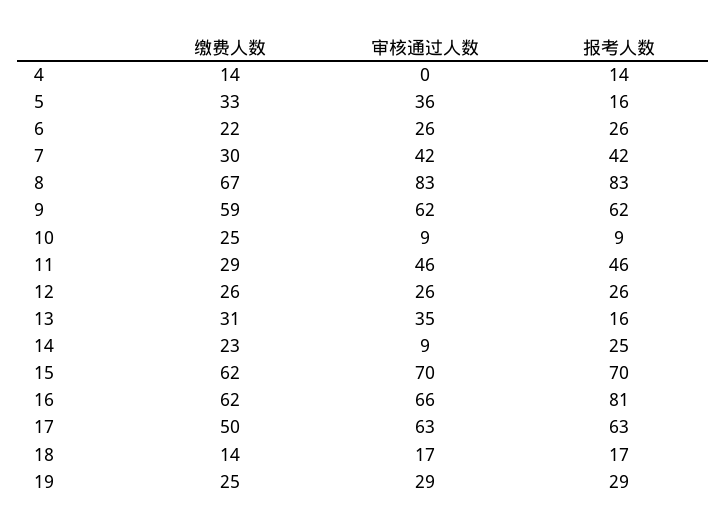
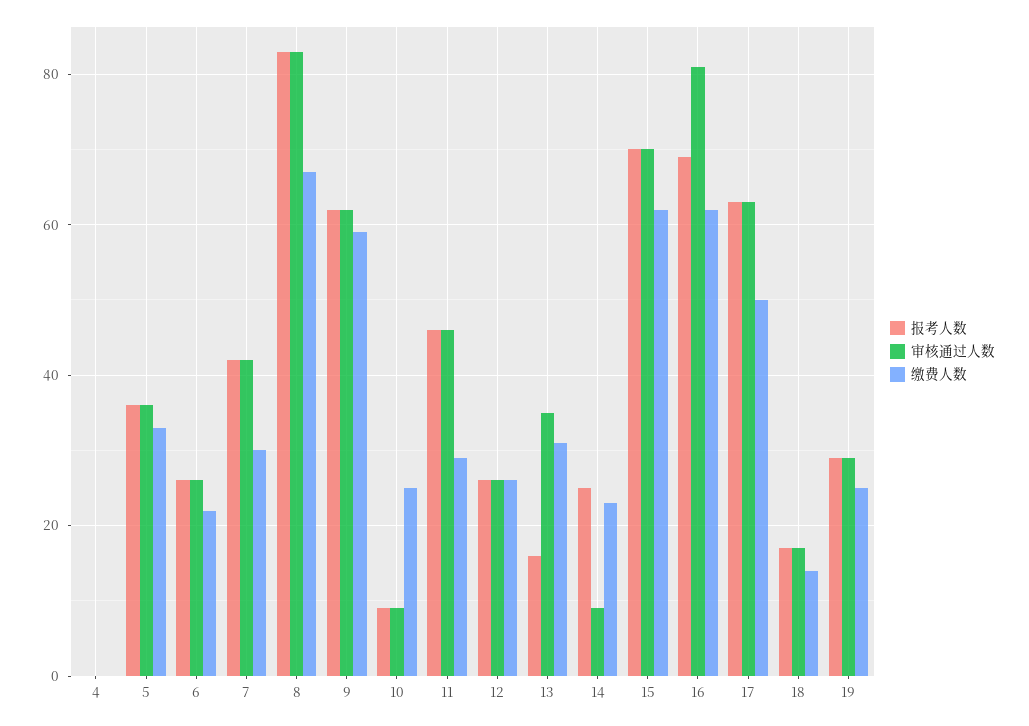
  {
    "缴费人数": {
-     "4": 14,
+     "4": 0,
      "5": 33,
      "6": 22,
      "7": 30,
      "8": 67,
      "9": 59,
      "10": 25,
      "11": 29,
      "12": 26,
      "13": 31,
      "14": 23,
      "15": 62,
      "16": 62,
      "17": 50,
      "18": 14,
      "19": 25
    },
    "审核通过人数": {
      "4": 0,
      "5": 36,
      "6": 26,
      "7": 42,
      "8": 83,
      "9": 62,
      "10": 9,
      "11": 46,
      "12": 26,
      "13": 35,
      "14": 9,
      "15": 70,
-     "16": 66,
+     "16": 80,
      "17": 63,
      "18": 17,
      "19": 29
    },
    "报考人数": {
-     "4": 14,
+     "4": 0,
-     "5": 16,
+     "5": 35,
      "6": 26,
      "7": 42,
      "8": 83,
      "9": 62,
      "10": 9,
      "11": 46,
      "12": 26,
      "13": 16,
      "14": 25,
      "15": 70,
-     "16": 81,
+     "16": 70,
      "17": 63,
      "18": 17,
      "19": 29
    }
  }

